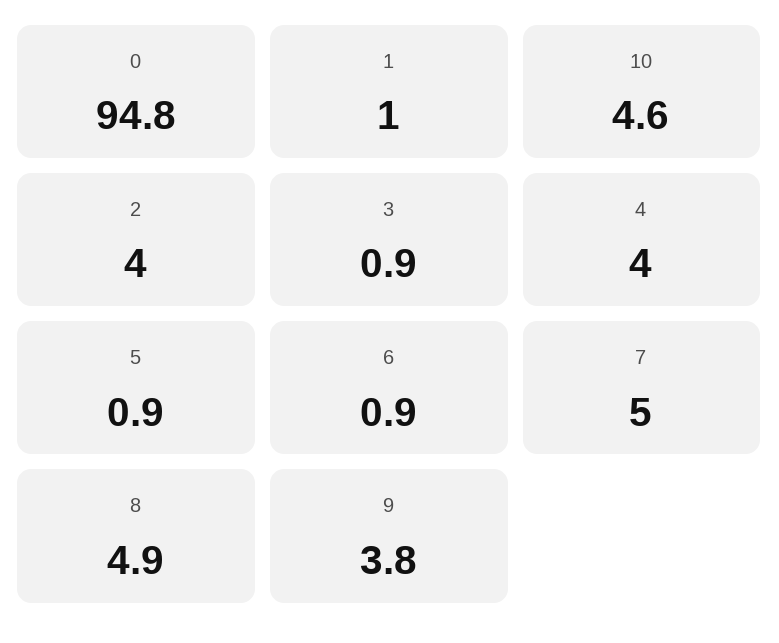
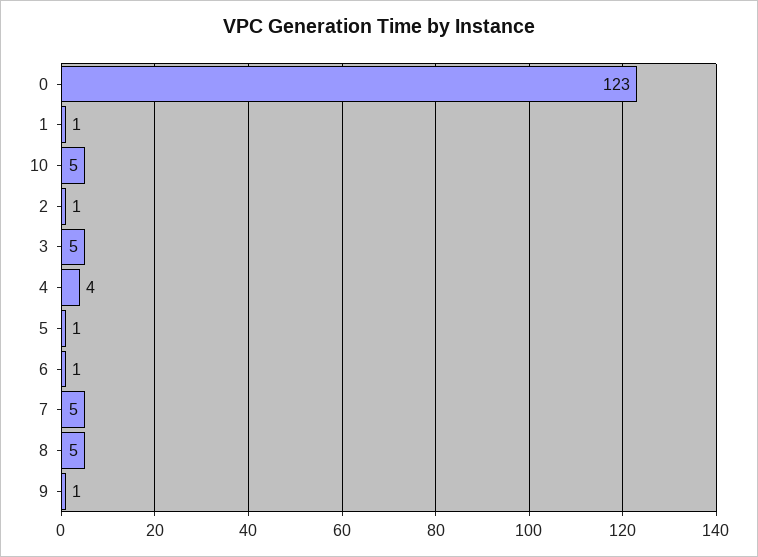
  {
-   "0": 94.8,
+   "0": 123,
    "1": 1,
    "10": 4.6,
-   "2": 4,
+   "2": 1,
-   "3": 0.9,
+   "3": 5,
    "4": 4,
    "5": 0.9,
    "6": 0.9,
    "7": 5,
    "8": 4.9,
-   "9": 3.8
+   "9": 1
  }

